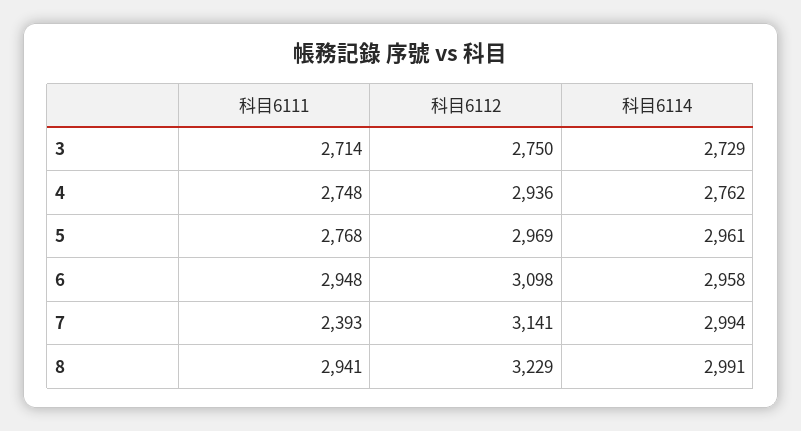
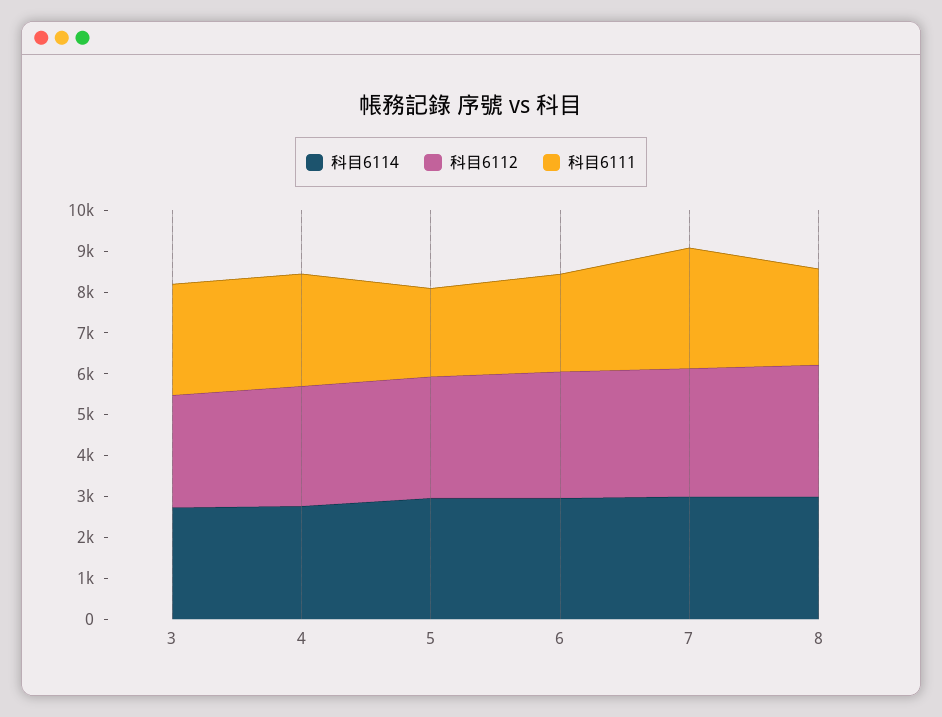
  {
    "科目6111": {
      "3": 2714,
      "4": 2748,
-     "5": 2768,
+     "5": 2200,
-     "6": 2948,
+     "6": 2400,
-     "7": 2393,
+     "7": 3000,
-     "8": 2941
+     "8": 2400
    },
    "科目6112": {
      "3": 2750,
      "4": 2936,
      "5": 2969,
      "6": 3098,
      "7": 3141,
      "8": 3229
    },
    "科目6114": {
      "3": 2729,
      "4": 2762,
      "5": 2961,
      "6": 2958,
      "7": 2994,
      "8": 2991
    }
  }

